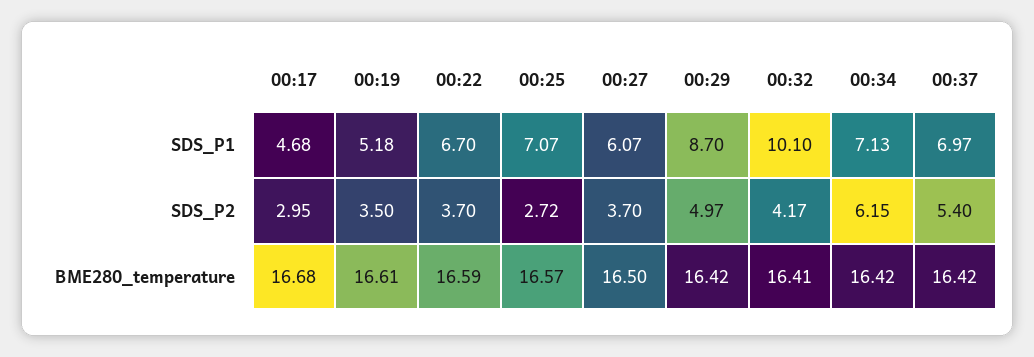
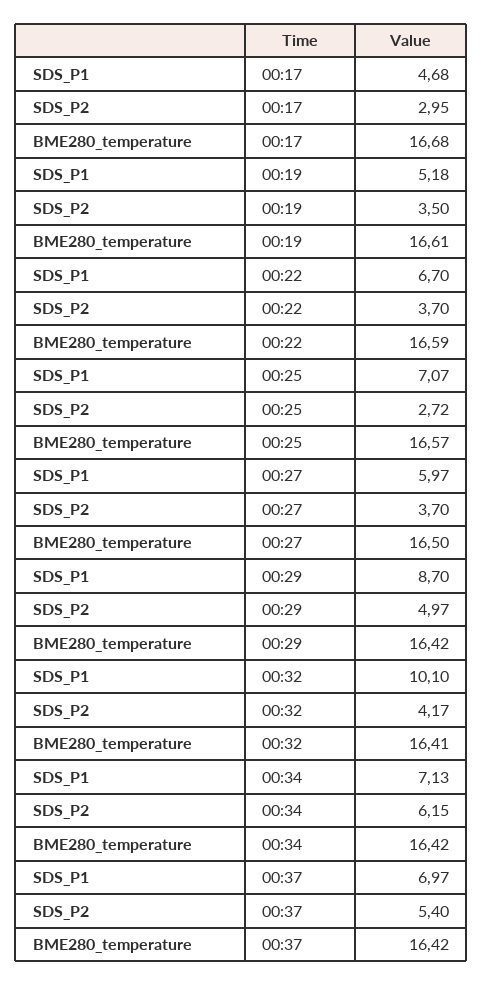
  {
    "00:17": {
      "SDS_P1": 4.68,
      "SDS_P2": 2.95,
      "BME280_temperature": 16.68
    },
    "00:19": {
      "SDS_P1": 5.18,
      "SDS_P2": 3.5,
      "BME280_temperature": 16.61
    },
    "00:22": {
      "SDS_P1": 6.7,
      "SDS_P2": 3.7,
      "BME280_temperature": 16.59
    },
    "00:25": {
      "SDS_P1": 7.07,
      "SDS_P2": 2.72,
      "BME280_temperature": 16.57
    },
    "00:27": {
-     "SDS_P1": 6.07,
+     "SDS_P1": 5.97,
      "SDS_P2": 3.7,
      "BME280_temperature": 16.5
    },
    "00:29": {
      "SDS_P1": 8.7,
      "SDS_P2": 4.97,
      "BME280_temperature": 16.42
    },
    "00:32": {
      "SDS_P1": 10.1,
      "SDS_P2": 4.17,
      "BME280_temperature": 16.41
    },
    "00:34": {
      "SDS_P1": 7.13,
      "SDS_P2": 6.15,
      "BME280_temperature": 16.42
    },
    "00:37": {
      "SDS_P1": 6.97,
      "SDS_P2": 5.4,
      "BME280_temperature": 16.42
    }
  }

